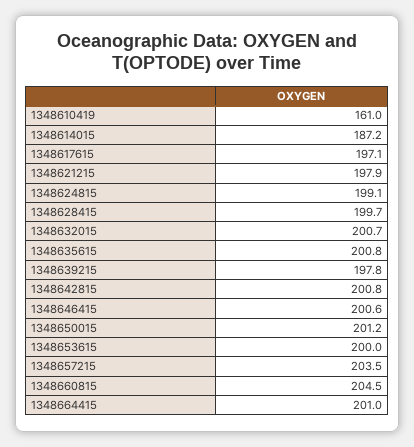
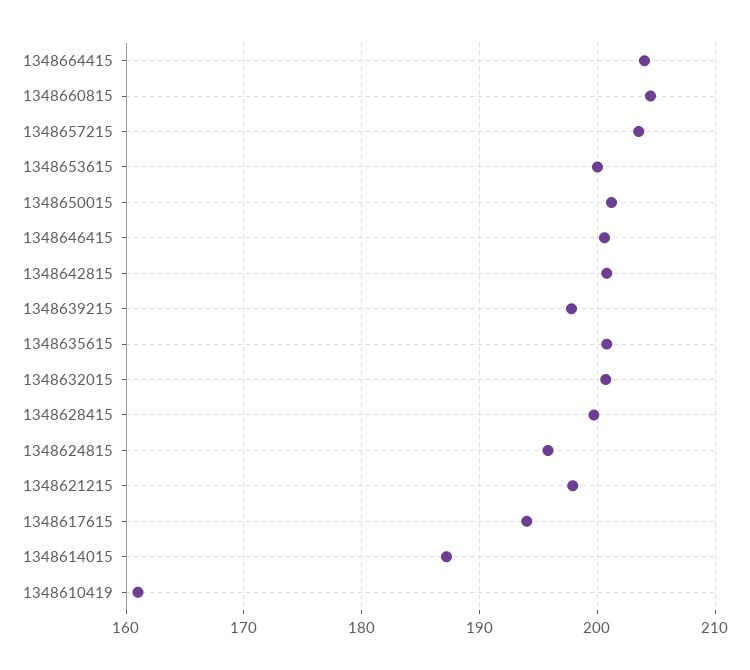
  {
    "1348610419": 161,
    "1348614015": 187.2,
-   "1348617615": 197.1,
+   "1348617615": 194,
    "1348621215": 197.9,
-   "1348624815": 199.1,
+   "1348624815": 196,
    "1348628415": 199.7,
    "1348632015": 200.7,
    "1348635615": 200.8,
    "1348639215": 197.8,
    "1348642815": 200.8,
    "1348646415": 200.6,
    "1348650015": 201.2,
    "1348653615": 200,
    "1348657215": 203.5,
    "1348660815": 204.5,
-   "1348664415": 201
+   "1348664415": 204
  }

